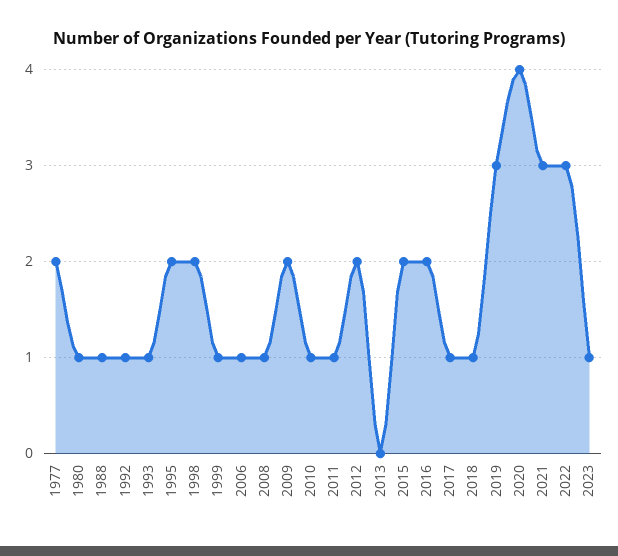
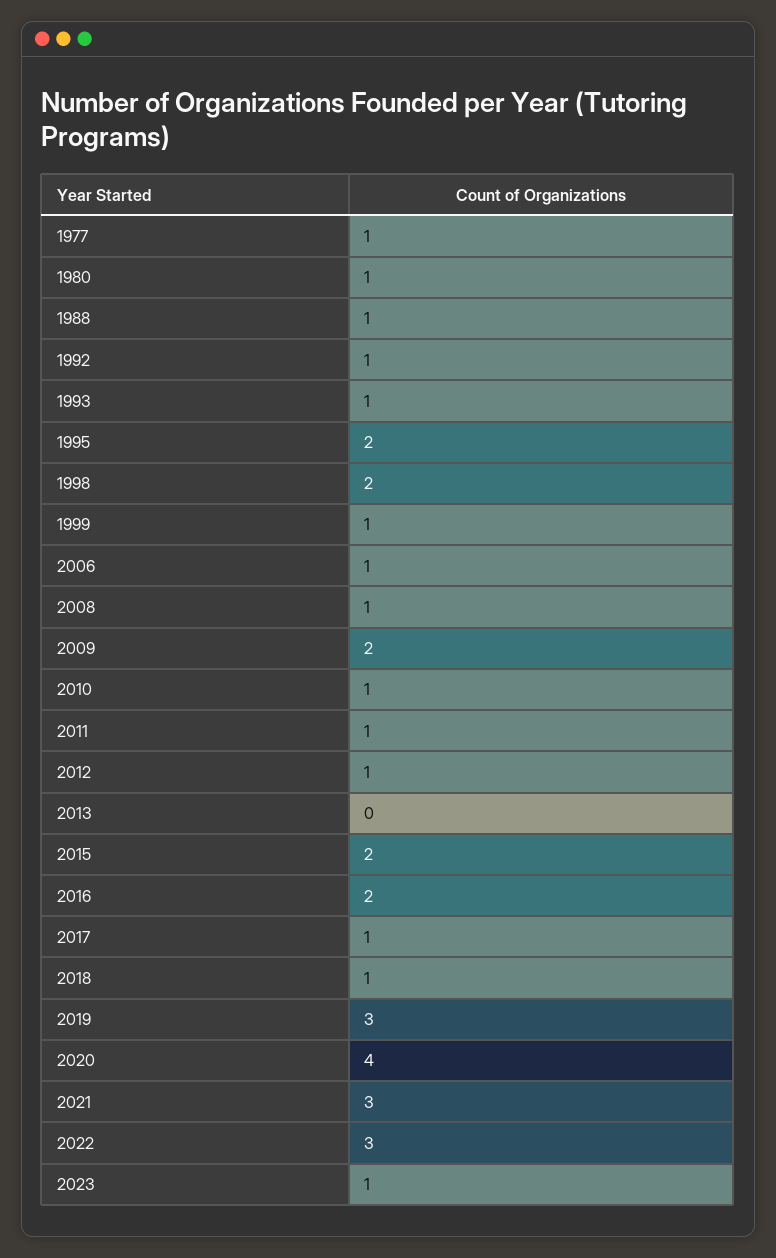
  {
-   "1977": 2,
+   "1977": 1,
    "1980": 1,
    "1988": 1,
    "1992": 1,
    "1993": 1,
    "1995": 2,
    "1998": 2,
    "1999": 1,
    "2006": 1,
    "2008": 1,
    "2009": 2,
    "2010": 1,
    "2011": 1,
-   "2012": 2,
+   "2012": 1,
    "2013": 0,
    "2015": 2,
    "2016": 2,
    "2017": 1,
    "2018": 1,
    "2019": 3,
    "2020": 4,
    "2021": 3,
    "2022": 3,
    "2023": 1
  }

